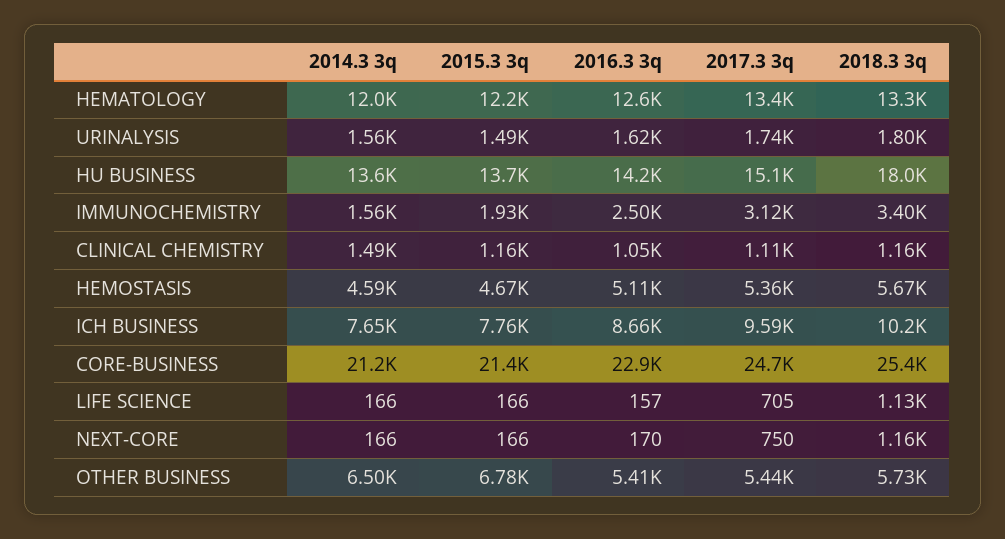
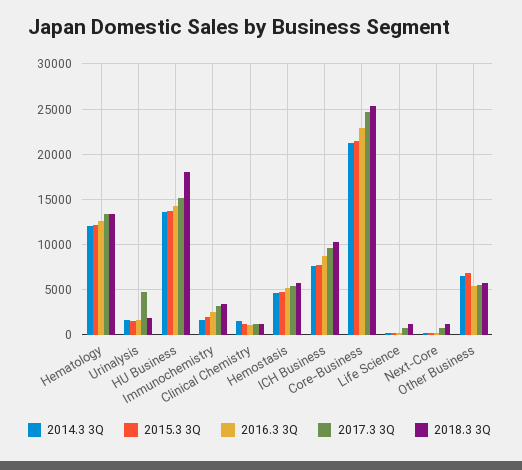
  {
    "2014.3 3q": {
      "HEMATOLOGY": 12000,
      "URINALYSIS": 1560,
      "HU BUSINESS": 13600,
      "IMMUNOCHEMISTRY": 1560,
      "CLINICAL CHEMISTRY": 1490,
      "HEMOSTASIS": 4590,
      "ICH BUSINESS": 7650,
      "CORE-BUSINESS": 21200,
      "LIFE SCIENCE": 166,
      "NEXT-CORE": 166,
      "OTHER BUSINESS": 6500
    },
    "2015.3 3q": {
      "HEMATOLOGY": 12200,
      "URINALYSIS": 1490,
      "HU BUSINESS": 13700,
      "IMMUNOCHEMISTRY": 1930,
      "CLINICAL CHEMISTRY": 1160,
      "HEMOSTASIS": 4670,
      "ICH BUSINESS": 7760,
      "CORE-BUSINESS": 21400,
      "LIFE SCIENCE": 166,
      "NEXT-CORE": 166,
      "OTHER BUSINESS": 6780
    },
    "2016.3 3q": {
      "HEMATOLOGY": 12600,
      "URINALYSIS": 1620,
      "HU BUSINESS": 14200,
      "IMMUNOCHEMISTRY": 2500,
      "CLINICAL CHEMISTRY": 1050,
      "HEMOSTASIS": 5110,
      "ICH BUSINESS": 8660,
      "CORE-BUSINESS": 22900,
      "LIFE SCIENCE": 157,
      "NEXT-CORE": 170,
      "OTHER BUSINESS": 5410
    },
    "2017.3 3q": {
      "HEMATOLOGY": 13400,
-     "URINALYSIS": 1740,
+     "URINALYSIS": 5000,
      "HU BUSINESS": 15100,
      "IMMUNOCHEMISTRY": 3120,
      "CLINICAL CHEMISTRY": 1110,
      "HEMOSTASIS": 5360,
      "ICH BUSINESS": 9590,
      "CORE-BUSINESS": 24700,
      "LIFE SCIENCE": 705,
      "NEXT-CORE": 750,
      "OTHER BUSINESS": 5440
    },
    "2018.3 3q": {
      "HEMATOLOGY": 13300,
      "URINALYSIS": 1800,
      "HU BUSINESS": 18000,
      "IMMUNOCHEMISTRY": 3400,
      "CLINICAL CHEMISTRY": 1160,
      "HEMOSTASIS": 5670,
      "ICH BUSINESS": 10200,
      "CORE-BUSINESS": 25400,
      "LIFE SCIENCE": 1130,
      "NEXT-CORE": 1160,
      "OTHER BUSINESS": 5730
    }
  }

